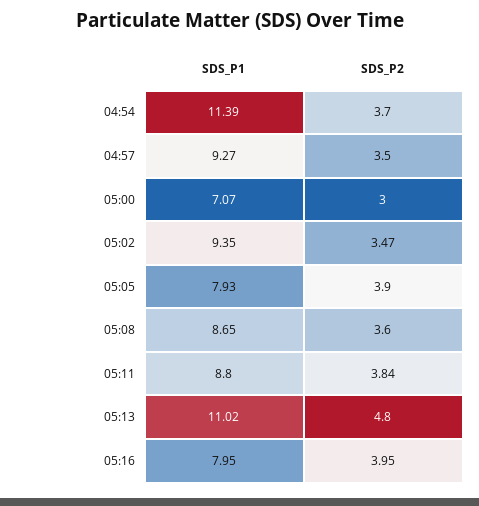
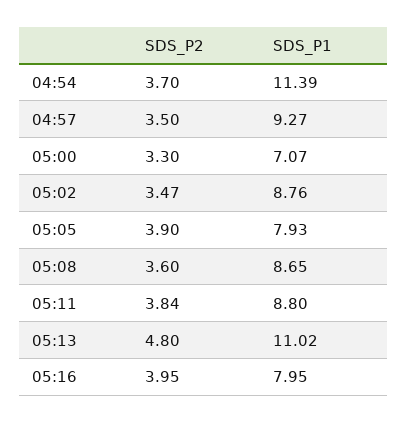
  {
    "SDS_P1": {
      "04:54": 11.39,
      "04:57": 9.27,
      "05:00": 7.07,
-     "05:02": 9.35,
+     "05:02": 8.76,
      "05:05": 7.93,
      "05:08": 8.65,
      "05:11": 8.8,
      "05:13": 11.02,
      "05:16": 7.95
    },
    "SDS_P2": {
      "04:54": 3.7,
      "04:57": 3.5,
-     "05:00": 3,
+     "05:00": 3.3,
      "05:02": 3.47,
      "05:05": 3.9,
      "05:08": 3.6,
      "05:11": 3.84,
      "05:13": 4.8,
      "05:16": 3.95
    }
  }

